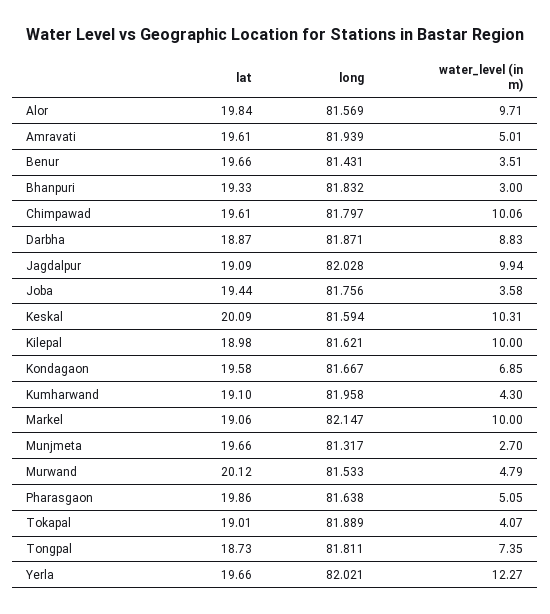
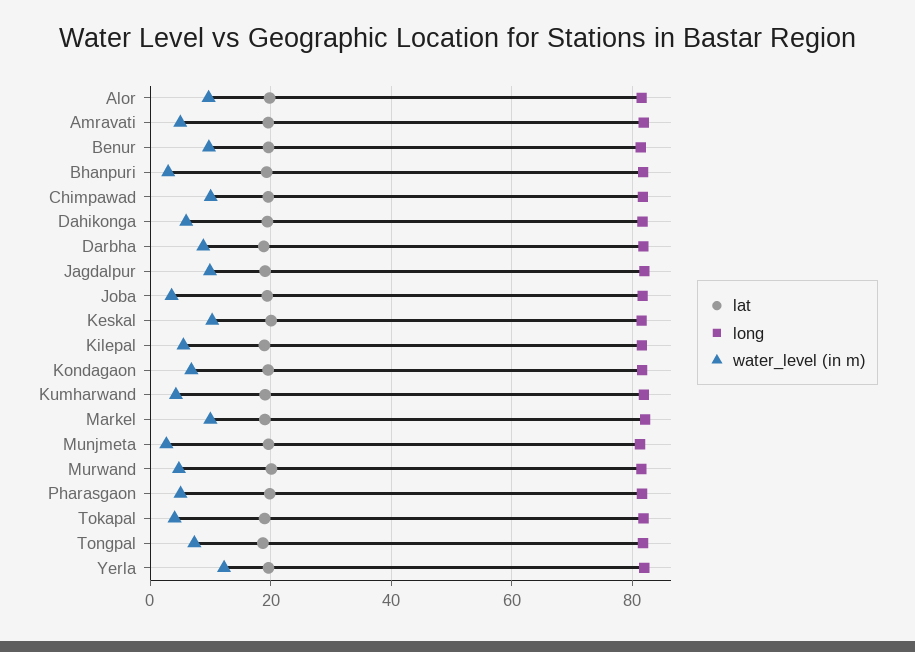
  {
    "lat": {
      "Alor": 19.84,
      "Amravati": 19.61,
      "Benur": 19.66,
      "Bhanpuri": 19.33,
      "Chimpawad": 19.61,
      "Darbha": 18.87,
      "Jagdalpur": 19.09,
      "Joba": 19.44,
      "Keskal": 20.09,
      "Kilepal": 18.98,
      "Kondagaon": 19.58,
      "Kumharwand": 19.1,
      "Markel": 19.06,
      "Munjmeta": 19.66,
      "Murwand": 20.12,
      "Pharasgaon": 19.86,
      "Tokapal": 19.01,
      "Tongpal": 18.73,
-     "Yerla": 19.66
+     "Yerla": 19.66,
+     "Dahikonga": 20
    },
    "long": {
      "Alor": 81.569,
      "Amravati": 81.939,
      "Benur": 81.431,
      "Bhanpuri": 81.832,
      "Chimpawad": 81.797,
      "Darbha": 81.871,
      "Jagdalpur": 82.028,
      "Joba": 81.756,
      "Keskal": 81.594,
      "Kilepal": 81.621,
      "Kondagaon": 81.667,
      "Kumharwand": 81.958,
      "Markel": 82.147,
      "Munjmeta": 81.317,
      "Murwand": 81.533,
      "Pharasgaon": 81.638,
      "Tokapal": 81.889,
      "Tongpal": 81.811,
-     "Yerla": 82.021
+     "Yerla": 82.021,
+     "Dahikonga": 82
    },
    "water_level (in m)": {
      "Alor": 9.71,
      "Amravati": 5.01,
-     "Benur": 3.51,
+     "Benur": 10,
      "Bhanpuri": 3,
      "Chimpawad": 10.06,
      "Darbha": 8.83,
      "Jagdalpur": 9.94,
      "Joba": 3.58,
      "Keskal": 10.31,
-     "Kilepal": 10,
+     "Kilepal": 6,
      "Kondagaon": 6.85,
      "Kumharwand": 4.3,
      "Markel": 10,
      "Munjmeta": 2.7,
      "Murwand": 4.79,
      "Pharasgaon": 5.05,
      "Tokapal": 4.07,
      "Tongpal": 7.35,
-     "Yerla": 12.27
+     "Yerla": 12.27,
+     "Dahikonga": 6
    }
  }

